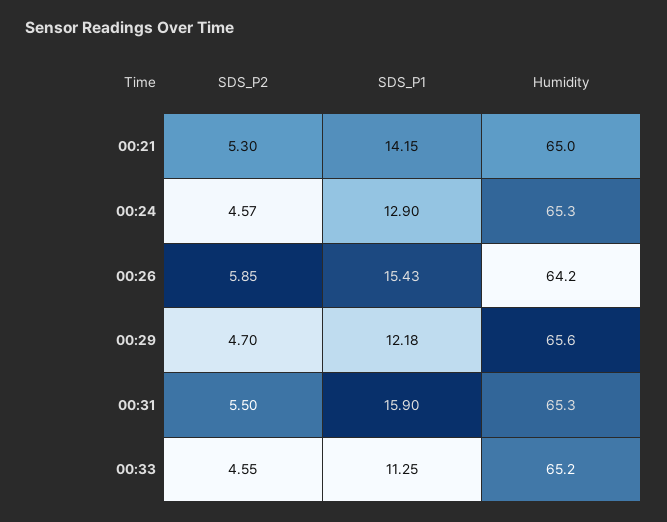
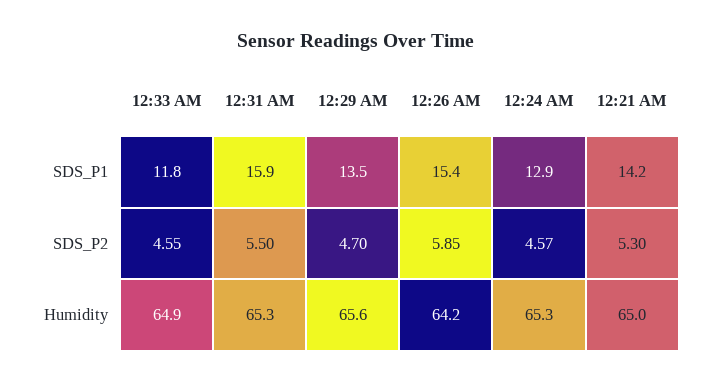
  {
    "SDS_P2": {
      "00:21": 5.3,
      "00:24": 4.57,
      "00:26": 5.85,
      "00:29": 4.7,
      "00:31": 5.5,
      "00:33": 4.55
    },
    "SDS_P1": {
      "00:21": 14.15,
      "00:24": 12.9,
      "00:26": 15.43,
-     "00:29": 12.18,
+     "00:29": 13.5,
      "00:31": 15.9,
-     "00:33": 11.25
+     "00:33": 11.8
    },
    "Humidity": {
      "00:21": 65,
      "00:24": 65.3,
      "00:26": 64.2,
      "00:29": 65.6,
      "00:31": 65.3,
-     "00:33": 65.2
+     "00:33": 64.9
    }
  }

